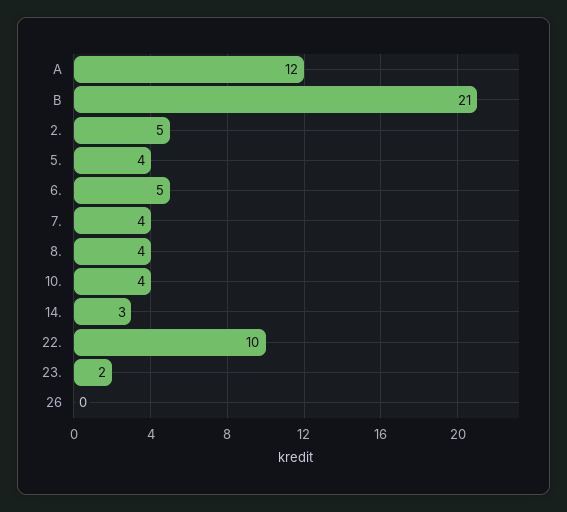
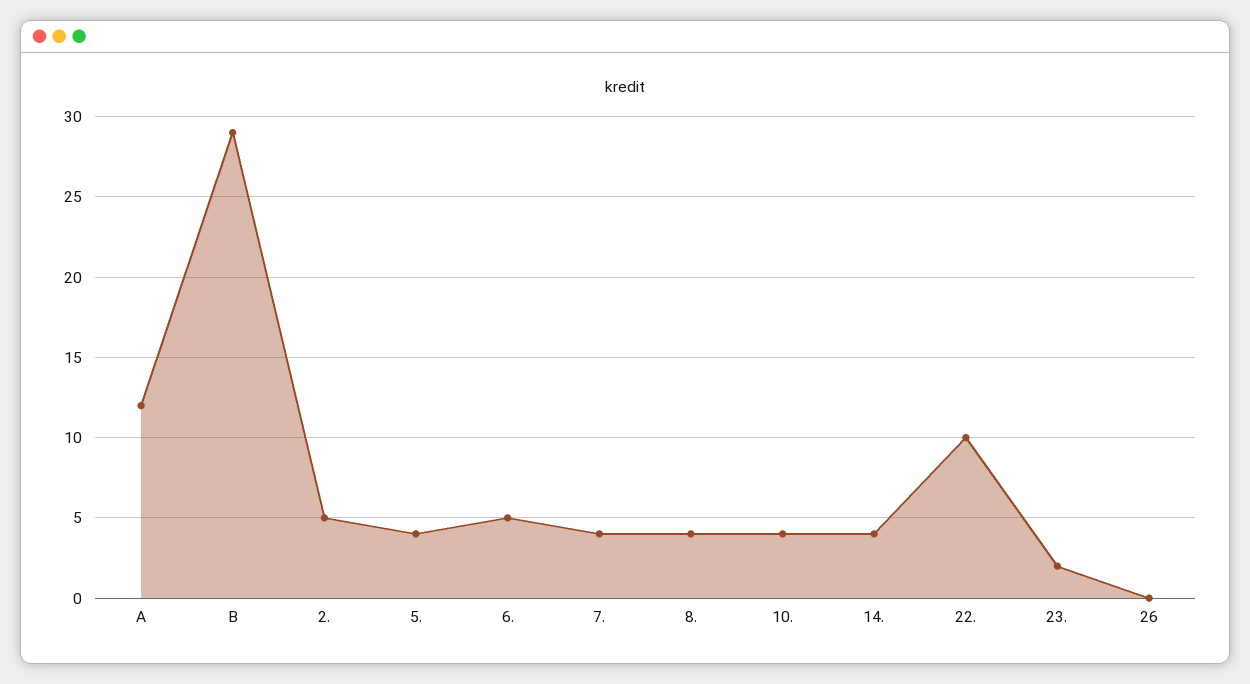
  {
    "A": 12,
-   "B": 21,
+   "B": 29,
    "2.": 5,
    "5.": 4,
    "6.": 5,
    "7.": 4,
    "8.": 4,
    "10.": 4,
-   "14.": 3,
+   "14.": 4,
    "22.": 10,
    "23.": 2,
    "26": 0
  }

